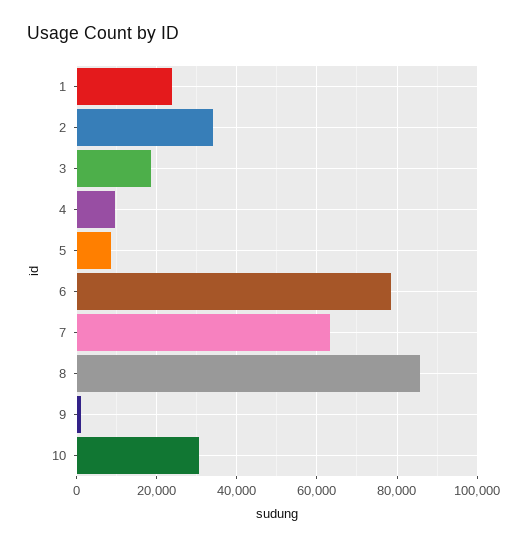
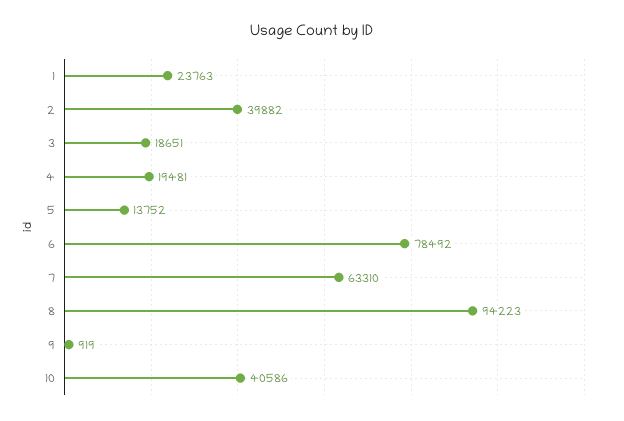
  {
    "1": 23763,
-   "2": 34000,
+   "2": 39882,
    "3": 18651,
-   "4": 10000,
+   "4": 19481,
-   "5": 8000,
+   "5": 13752,
    "6": 78492,
    "7": 63310,
-   "8": 86000,
+   "8": 94223,
    "9": 919,
-   "10": 30000
+   "10": 40586
  }

